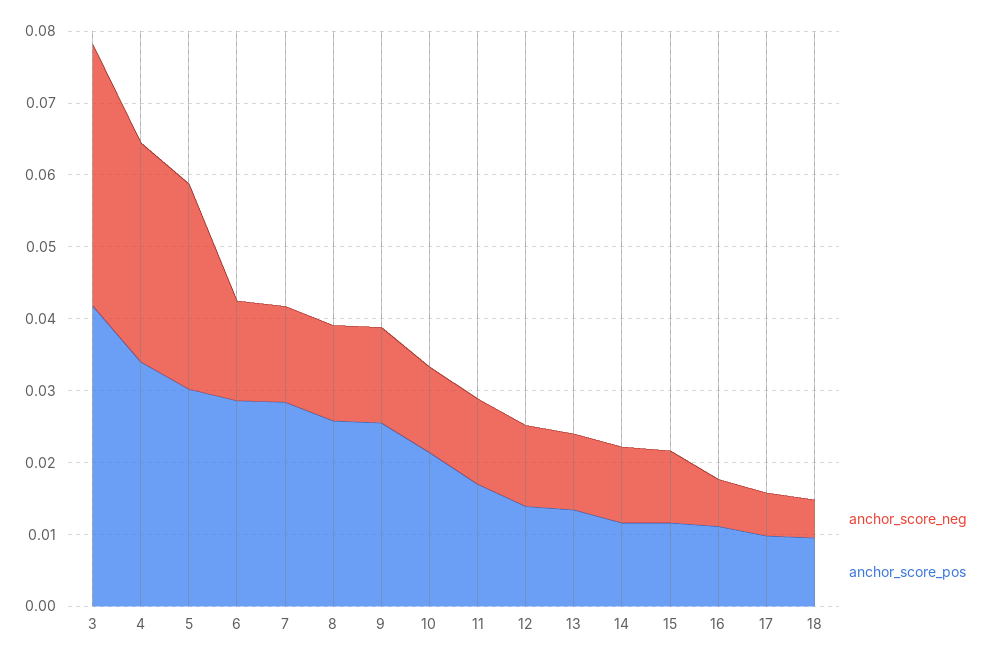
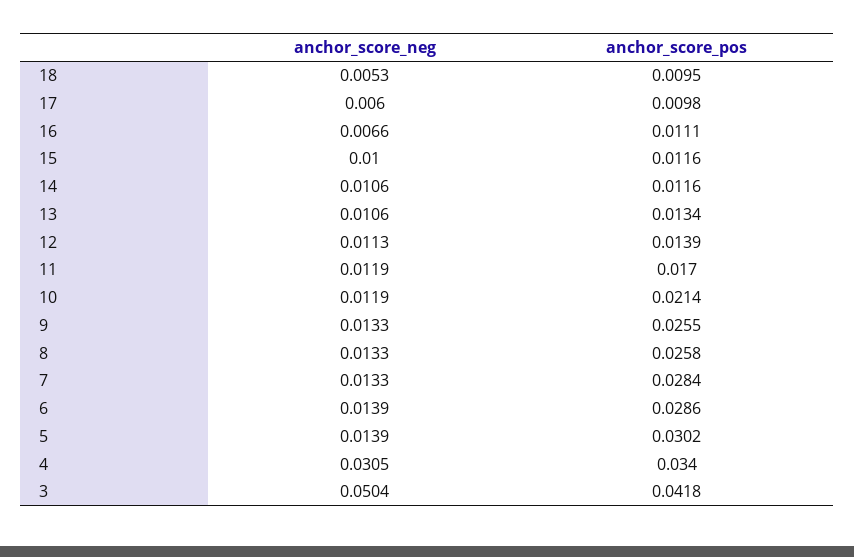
  {
    "anchor_score_neg": {
-     "3": 0.036,
+     "3": 0.0504,
      "4": 0.0305,
-     "5": 0.028,
+     "5": 0.0139,
      "6": 0.0139,
      "7": 0.0133,
      "8": 0.0133,
      "9": 0.0133,
      "10": 0.0119,
      "11": 0.0119,
      "12": 0.0113,
      "13": 0.0106,
      "14": 0.0106,
      "15": 0.01,
      "16": 0.0066,
      "17": 0.006,
      "18": 0.0053
    },
    "anchor_score_pos": {
      "3": 0.0418,
      "4": 0.034,
      "5": 0.0302,
      "6": 0.0286,
      "7": 0.0284,
      "8": 0.0258,
      "9": 0.0255,
      "10": 0.0214,
      "11": 0.017,
      "12": 0.0139,
      "13": 0.0134,
      "14": 0.0116,
      "15": 0.0116,
      "16": 0.0111,
      "17": 0.0098,
      "18": 0.0095
    }
  }

